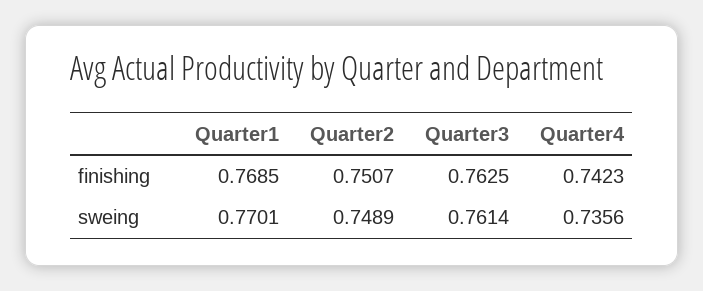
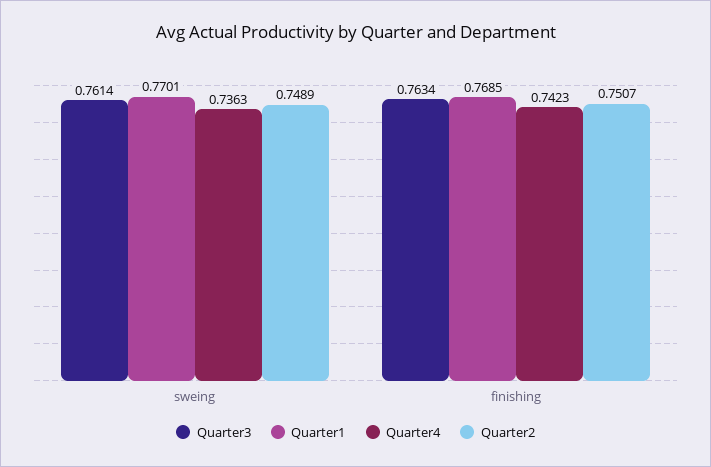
  {
    "Quarter1": {
      "finishing": 0.7685,
      "sweing": 0.7701
    },
    "Quarter2": {
      "finishing": 0.7507,
      "sweing": 0.7489
    },
    "Quarter3": {
-     "finishing": 0.7625,
+     "finishing": 0.7634,
      "sweing": 0.7614
    },
    "Quarter4": {
      "finishing": 0.7423,
-     "sweing": 0.7356
+     "sweing": 0.7363
    }
  }

